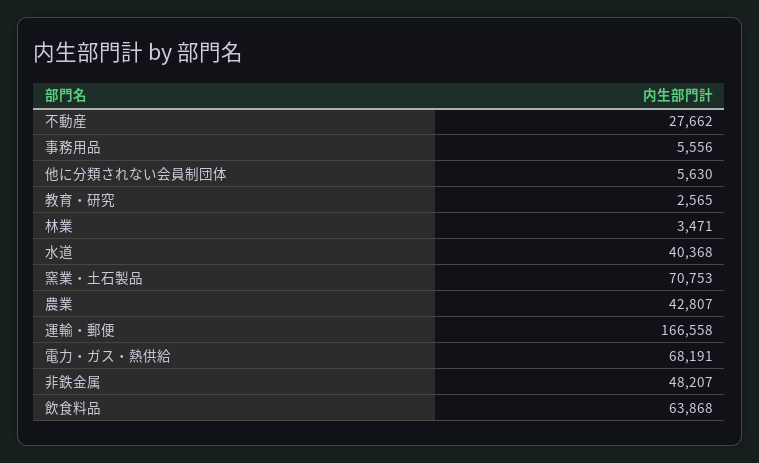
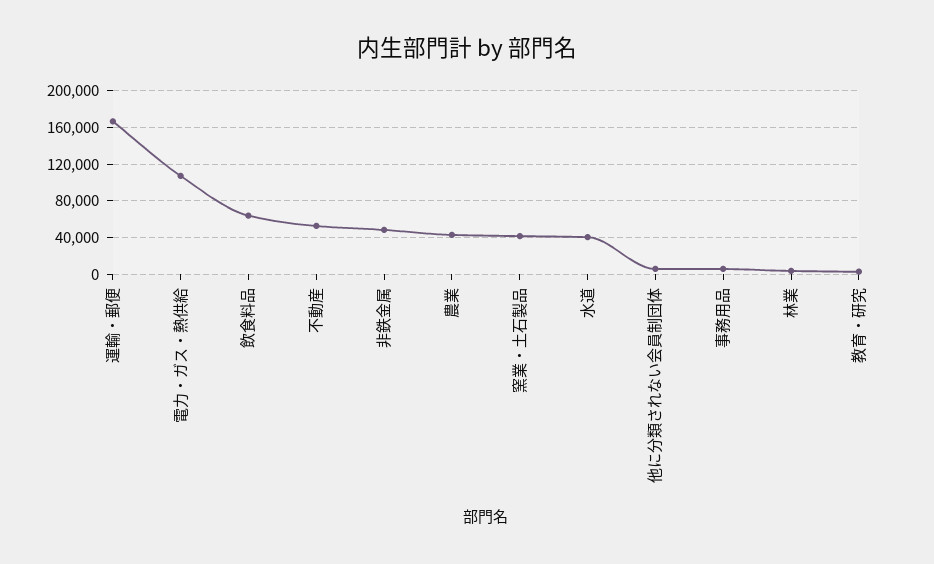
  {
-   "不動産": 27662,
+   "不動産": 50000,
    "事務用品": 5556,
    "他に分類されない会員制団体": 5630,
    "教育・研究": 2565,
    "林業": 3471,
    "水道": 40368,
-   "窯業・土石製品": 70753,
+   "窯業・土石製品": 40000,
    "農業": 42807,
    "運輸・郵便": 166558,
-   "電力・ガス・熱供給": 68191,
+   "電力・ガス・熱供給": 110000,
    "非鉄金属": 48207,
    "飲食料品": 63868
  }

